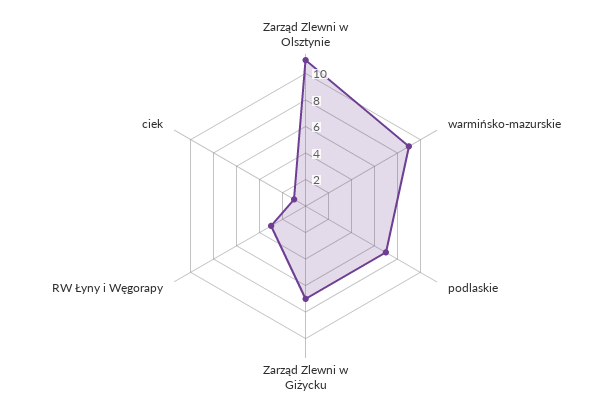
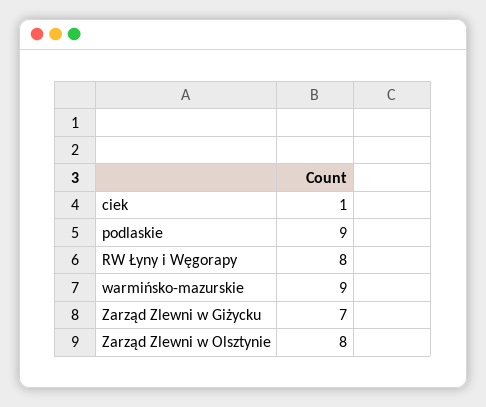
  {
-   "Zarząd Zlewni w Olsztynie": 11,
+   "Zarząd Zlewni w Olsztynie": 8,
    "warmińsko-mazurskie": 9,
-   "podlaskie": 7,
+   "podlaskie": 9,
    "Zarząd Zlewni w Giżycku": 7,
-   "RW Łyny i Węgorapy": 3,
+   "RW Łyny i Węgorapy": 8,
    "ciek": 1
  }

